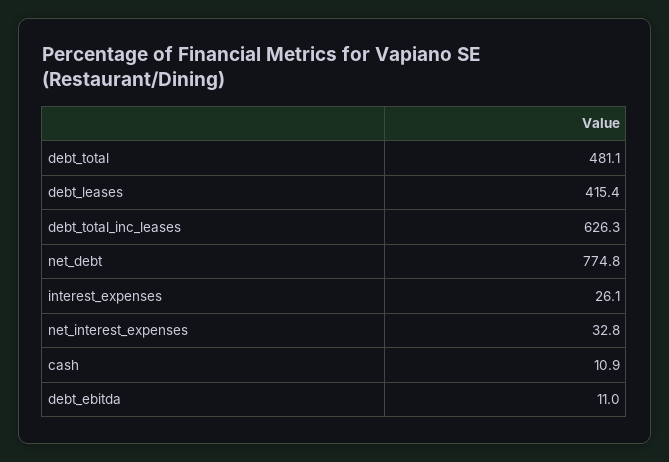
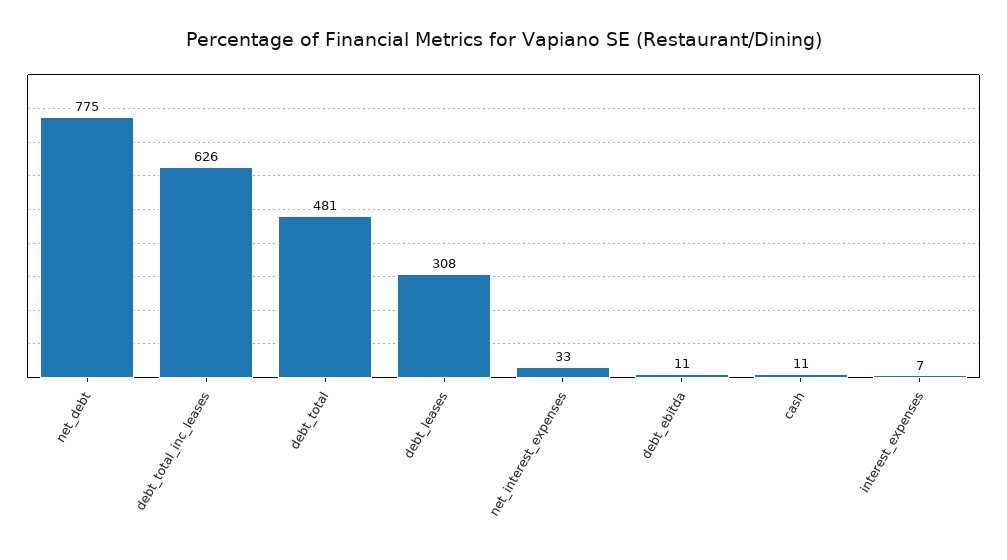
  {
    "debt_total": 481.1,
-   "debt_leases": 415.4,
+   "debt_leases": 308,
    "debt_total_inc_leases": 626.3,
    "net_debt": 774.8,
-   "interest_expenses": 26.1,
+   "interest_expenses": 7,
    "net_interest_expenses": 32.8,
    "cash": 10.9,
    "debt_ebitda": 11
  }

